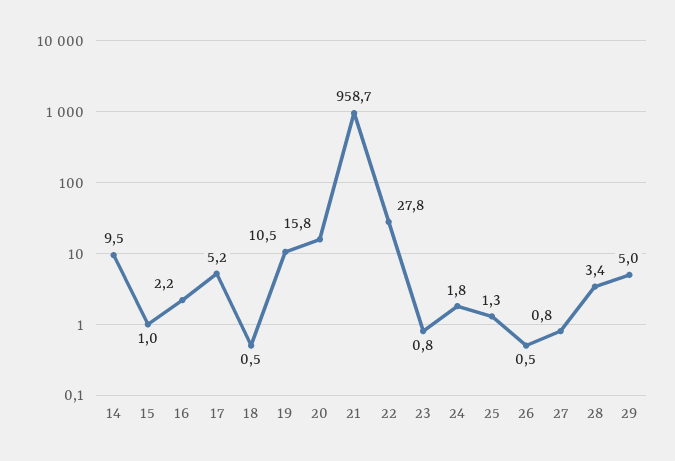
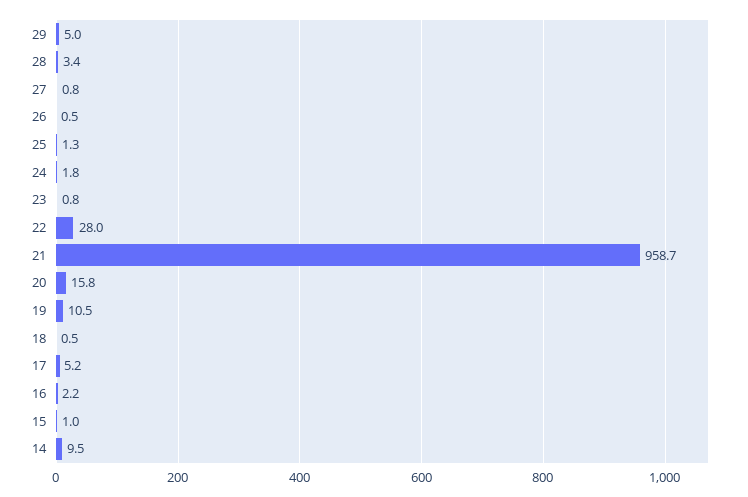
  {
    "14": 9.5,
    "15": 1,
    "16": 2.2,
    "17": 5.2,
    "18": 0.5,
    "19": 10.5,
    "20": 15.8,
    "21": 958.7,
-   "22": 27.8,
+   "22": 28,
    "23": 0.8,
    "24": 1.8,
    "25": 1.3,
    "26": 0.5,
    "27": 0.8,
    "28": 3.4,
    "29": 5
  }

